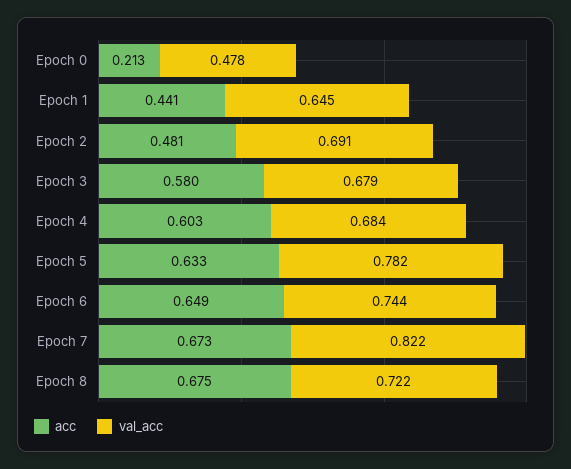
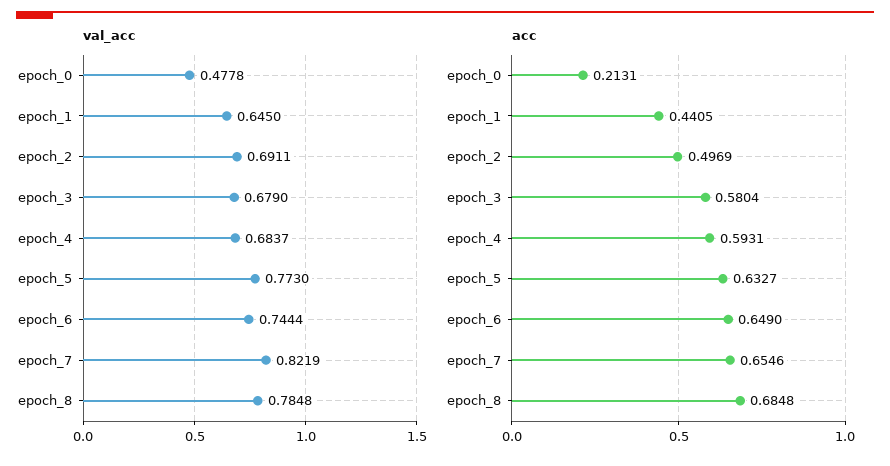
  {
    "acc": {
      "Epoch 0": 0.2131,
      "Epoch 1": 0.4405,
-     "Epoch 2": 0.481,
+     "Epoch 2": 0.4969,
      "Epoch 3": 0.5804,
-     "Epoch 4": 0.603,
+     "Epoch 4": 0.5931,
      "Epoch 5": 0.6327,
      "Epoch 6": 0.649,
-     "Epoch 7": 0.673,
+     "Epoch 7": 0.6546,
-     "Epoch 8": 0.675
+     "Epoch 8": 0.6848
    },
    "val_acc": {
      "Epoch 0": 0.4778,
      "Epoch 1": 0.645,
      "Epoch 2": 0.6911,
      "Epoch 3": 0.679,
      "Epoch 4": 0.6837,
-     "Epoch 5": 0.782,
+     "Epoch 5": 0.773,
      "Epoch 6": 0.7444,
      "Epoch 7": 0.8219,
-     "Epoch 8": 0.722
+     "Epoch 8": 0.7848
    }
  }

